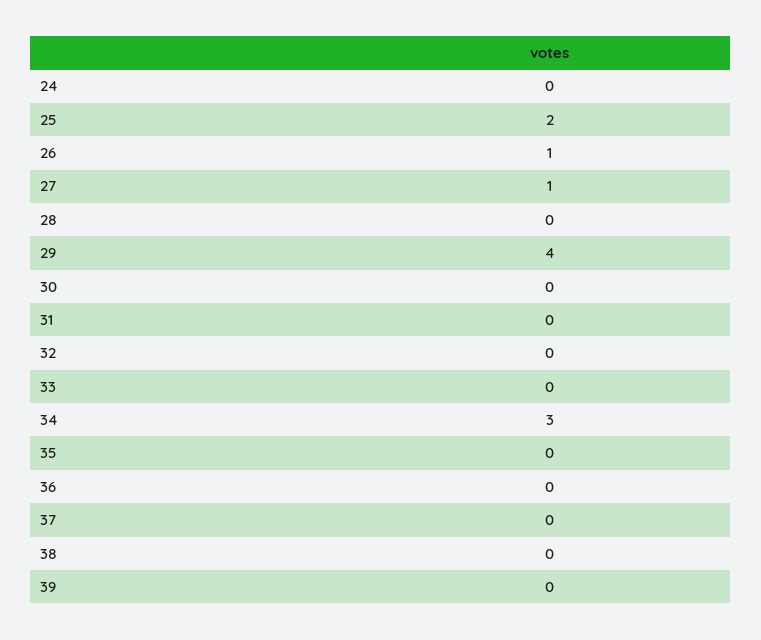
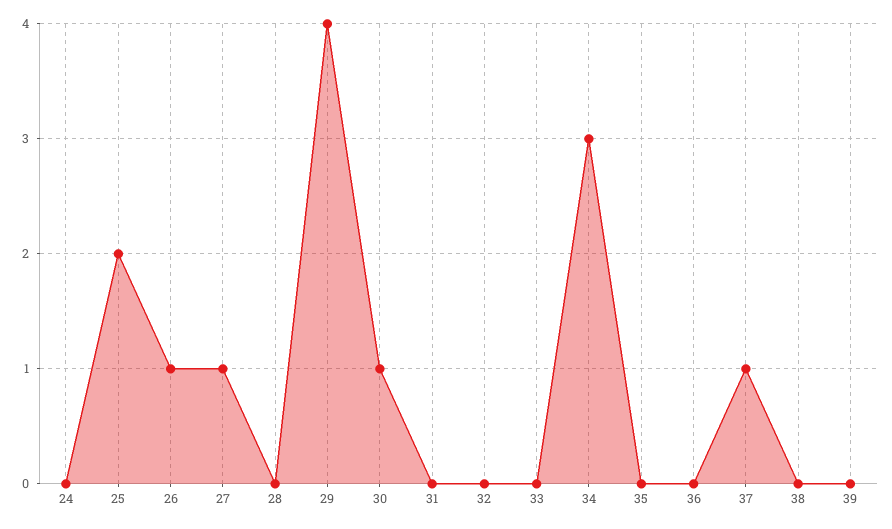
  {
    "24": 0,
    "25": 2,
    "26": 1,
    "27": 1,
    "28": 0,
    "29": 4,
-   "30": 0,
+   "30": 1,
    "31": 0,
    "32": 0,
    "33": 0,
    "34": 3,
    "35": 0,
    "36": 0,
-   "37": 0,
+   "37": 1,
    "38": 0,
    "39": 0
  }

